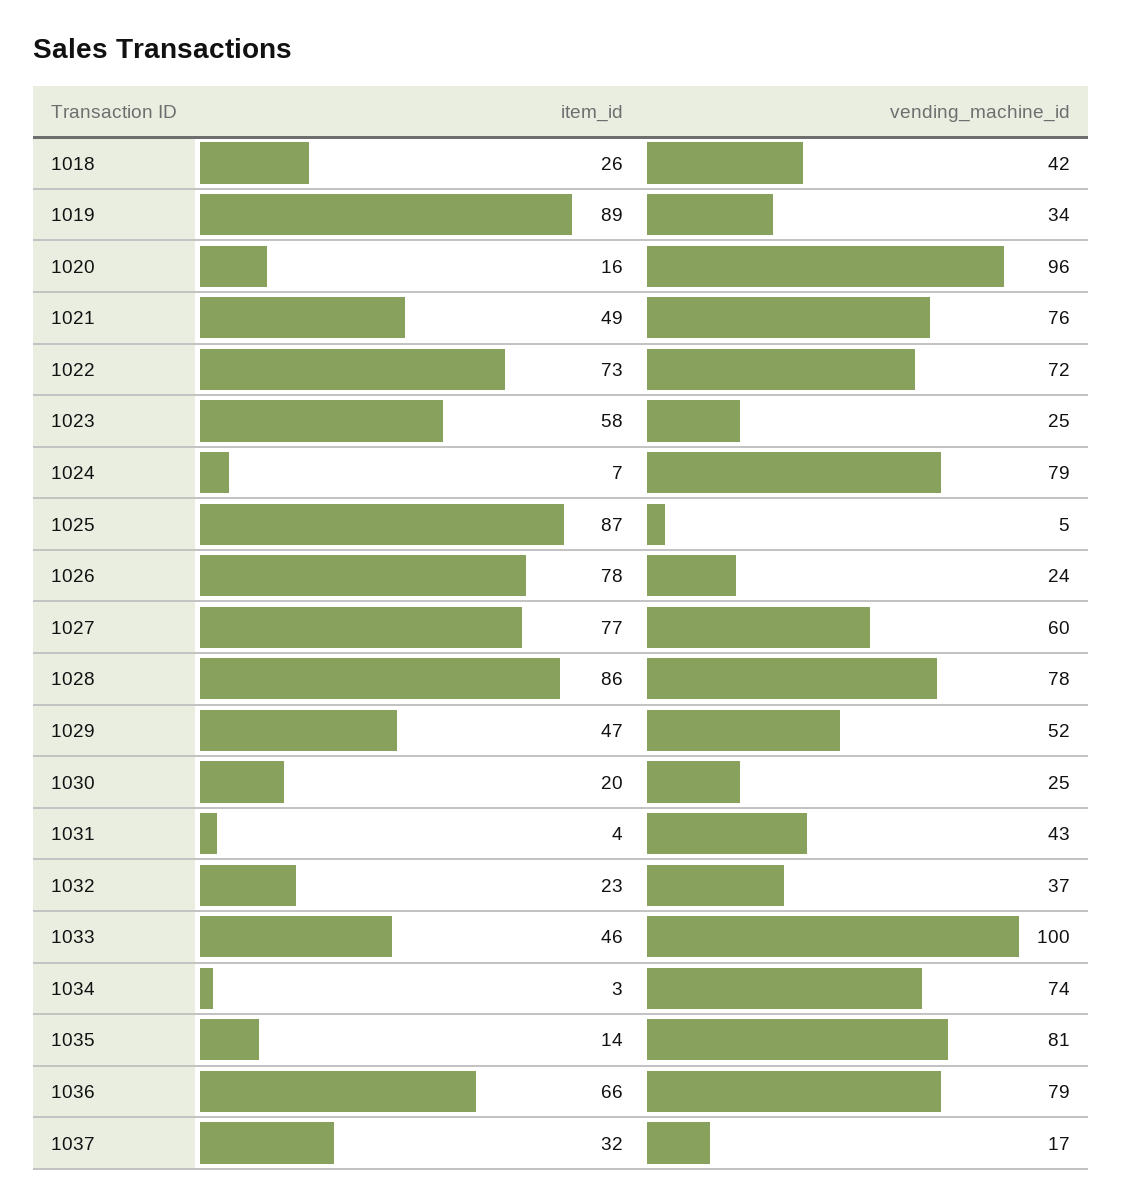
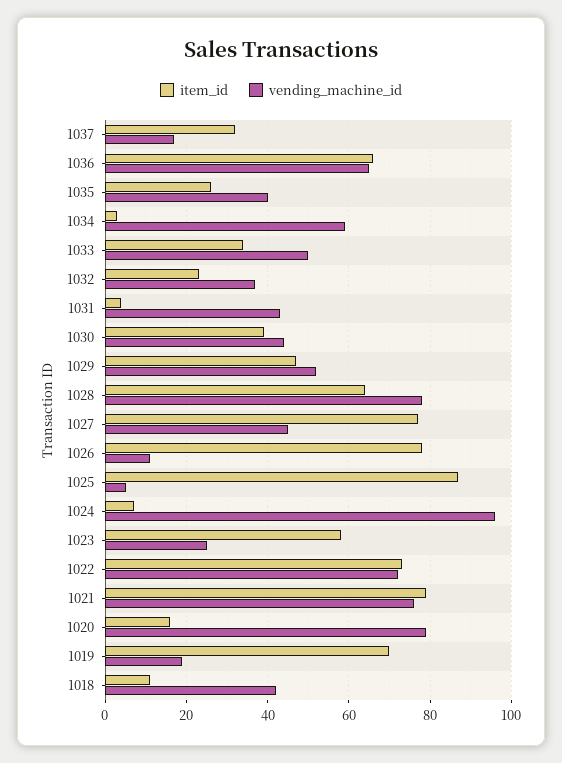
  {
    "item_id": {
-     "1018": 26,
+     "1018": 10,
-     "1019": 89,
+     "1019": 70,
      "1020": 16,
-     "1021": 49,
+     "1021": 80,
      "1022": 73,
      "1023": 58,
      "1024": 7,
      "1025": 87,
      "1026": 78,
      "1027": 77,
-     "1028": 86,
+     "1028": 65,
      "1029": 47,
-     "1030": 20,
+     "1030": 40,
      "1031": 4,
      "1032": 23,
-     "1033": 46,
+     "1033": 35,
      "1034": 3,
-     "1035": 14,
+     "1035": 25,
      "1036": 66,
      "1037": 32
    },
    "vending_machine_id": {
      "1018": 42,
-     "1019": 34,
+     "1019": 20,
-     "1020": 96,
+     "1020": 80,
      "1021": 76,
      "1022": 72,
      "1023": 25,
-     "1024": 79,
+     "1024": 95,
      "1025": 5,
-     "1026": 24,
+     "1026": 10,
-     "1027": 60,
+     "1027": 45,
      "1028": 78,
      "1029": 52,
-     "1030": 25,
+     "1030": 45,
      "1031": 43,
      "1032": 37,
-     "1033": 100,
+     "1033": 50,
-     "1034": 74,
+     "1034": 60,
-     "1035": 81,
+     "1035": 40,
-     "1036": 79,
+     "1036": 65,
      "1037": 17
    }
  }

